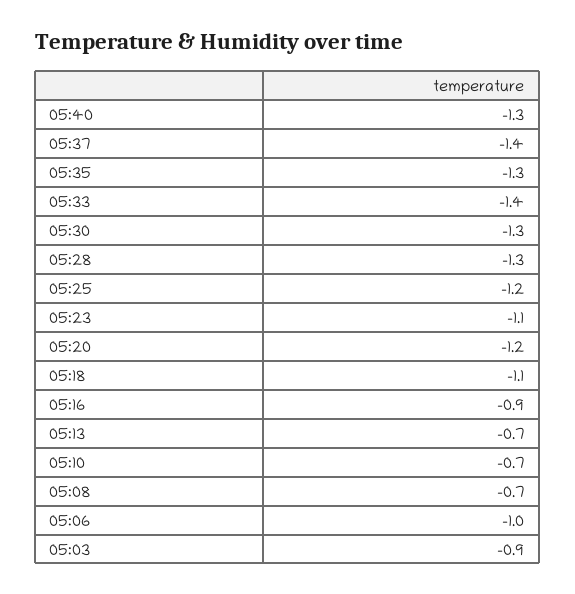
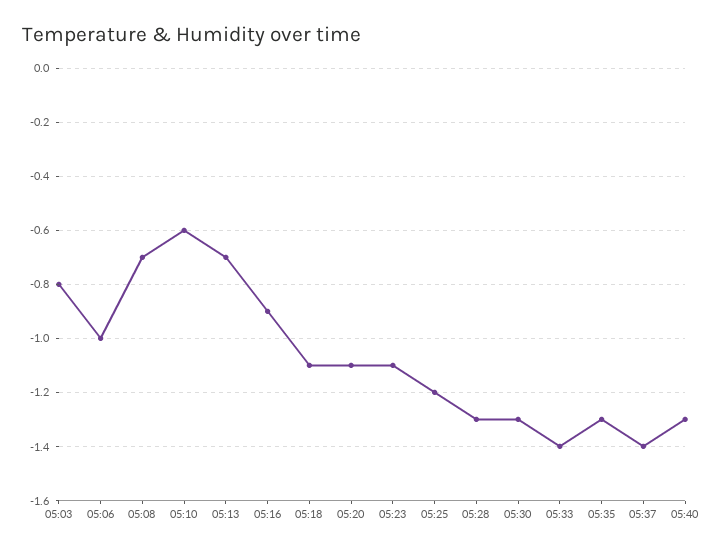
  {
    "05:40": -1.3,
    "05:37": -1.4,
    "05:35": -1.3,
    "05:33": -1.4,
    "05:30": -1.3,
    "05:28": -1.3,
    "05:25": -1.2,
    "05:23": -1.1,
-   "05:20": -1.2,
+   "05:20": -1.1,
    "05:18": -1.1,
    "05:16": -0.9,
    "05:13": -0.7,
-   "05:10": -0.7,
+   "05:10": -0.6,
    "05:08": -0.7,
    "05:06": -1,
-   "05:03": -0.9
+   "05:03": -0.8
  }

